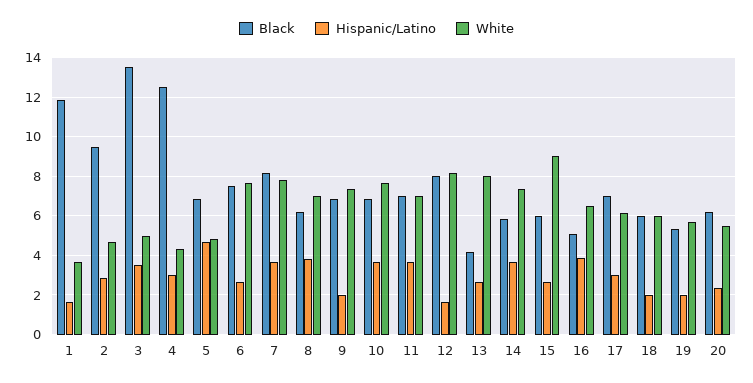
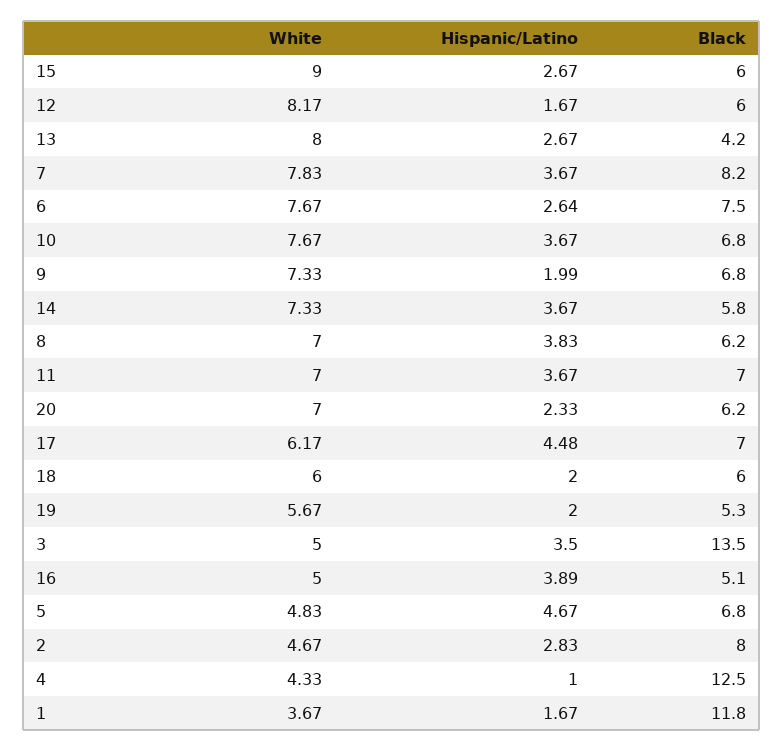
  {
    "Black": {
      "1": 11.8,
-     "2": 9.5,
+     "2": 8,
      "3": 13.5,
      "4": 12.5,
      "5": 6.8,
      "6": 7.5,
      "7": 8.2,
      "8": 6.2,
      "9": 6.8,
      "10": 6.8,
      "11": 7,
-     "12": 8,
+     "12": 6,
      "13": 4.2,
      "14": 5.8,
      "15": 6,
      "16": 5.1,
      "17": 7,
      "18": 6,
      "19": 5.3,
      "20": 6.2
    },
    "Hispanic/Latino": {
      "1": 1.67,
      "2": 2.83,
      "3": 3.5,
-     "4": 3,
+     "4": 1,
      "5": 4.67,
      "6": 2.64,
      "7": 3.67,
      "8": 3.83,
      "9": 1.99,
      "10": 3.67,
      "11": 3.67,
      "12": 1.67,
      "13": 2.67,
      "14": 3.67,
      "15": 2.67,
      "16": 3.89,
-     "17": 3,
+     "17": 4.48,
      "18": 2,
      "19": 2,
      "20": 2.33
    },
    "White": {
      "1": 3.67,
      "2": 4.67,
      "3": 5,
      "4": 4.33,
      "5": 4.83,
      "6": 7.67,
      "7": 7.83,
      "8": 7,
      "9": 7.33,
      "10": 7.67,
      "11": 7,
      "12": 8.17,
      "13": 8,
      "14": 7.33,
      "15": 9,
-     "16": 6.5,
+     "16": 5,
      "17": 6.17,
      "18": 6,
      "19": 5.67,
-     "20": 5.5
+     "20": 7
    }
  }

